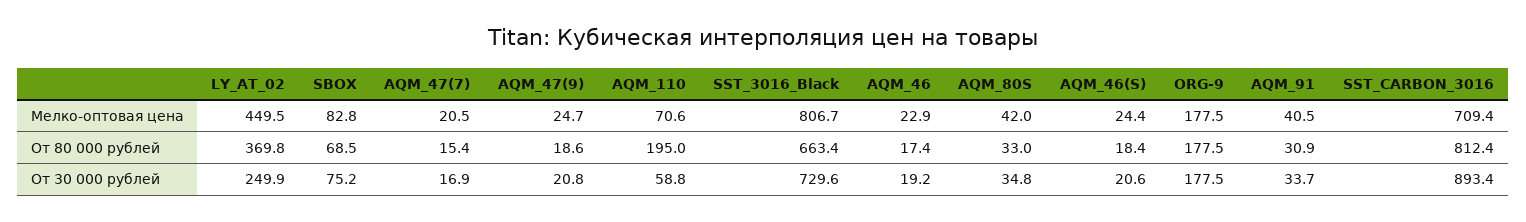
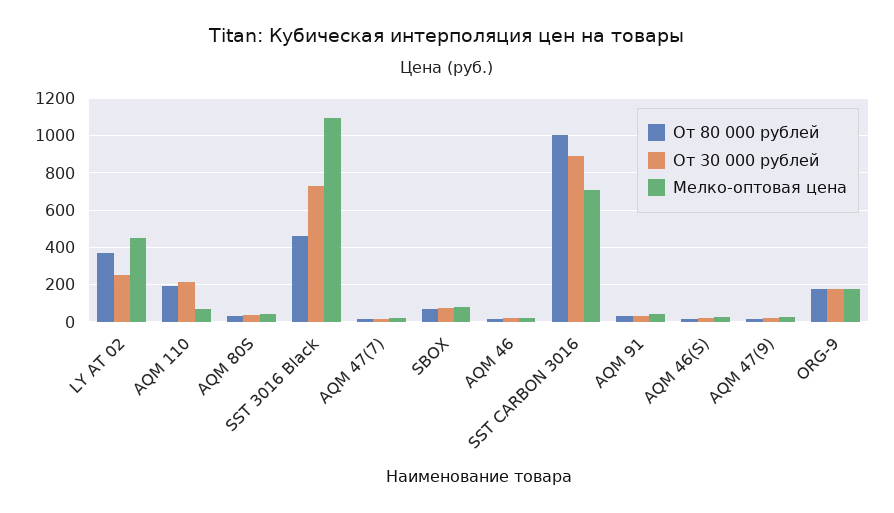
  {
    "Мелко-оптовая цена": {
      "LY_AT_02": 449.5,
      "SBOX": 82.8,
      "AQM_47(7)": 20.5,
      "AQM_47(9)": 24.7,
      "AQM_110": 70.6,
-     "SST_3016_Black": 806.7,
+     "SST_3016_Black": 1100,
      "AQM_46": 22.9,
      "AQM_80S": 42,
      "AQM_46(S)": 24.4,
      "ORG-9": 177.5,
      "AQM_91": 40.5,
      "SST_CARBON_3016": 709.4
    },
    "От 80 000 рублей": {
      "LY_AT_02": 369.8,
      "SBOX": 68.5,
      "AQM_47(7)": 15.4,
      "AQM_47(9)": 18.6,
      "AQM_110": 195,
-     "SST_3016_Black": 663.4,
+     "SST_3016_Black": 450,
      "AQM_46": 17.4,
      "AQM_80S": 33,
      "AQM_46(S)": 18.4,
      "ORG-9": 177.5,
      "AQM_91": 30.9,
-     "SST_CARBON_3016": 812.4
+     "SST_CARBON_3016": 1000
    },
    "От 30 000 рублей": {
      "LY_AT_02": 249.9,
      "SBOX": 75.2,
      "AQM_47(7)": 16.9,
      "AQM_47(9)": 20.8,
-     "AQM_110": 58.8,
+     "AQM_110": 200,
      "SST_3016_Black": 729.6,
      "AQM_46": 19.2,
      "AQM_80S": 34.8,
      "AQM_46(S)": 20.6,
      "ORG-9": 177.5,
      "AQM_91": 33.7,
      "SST_CARBON_3016": 893.4
    }
  }

